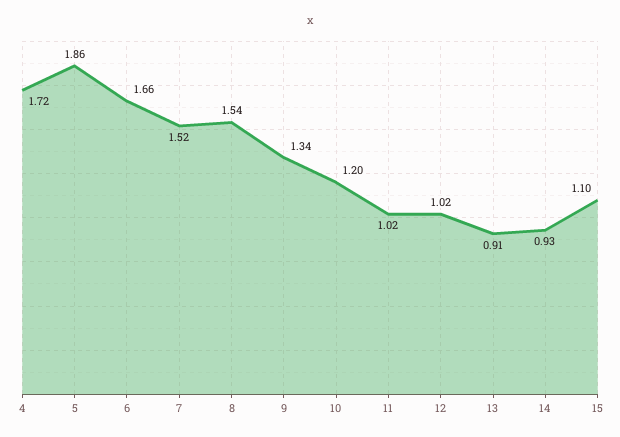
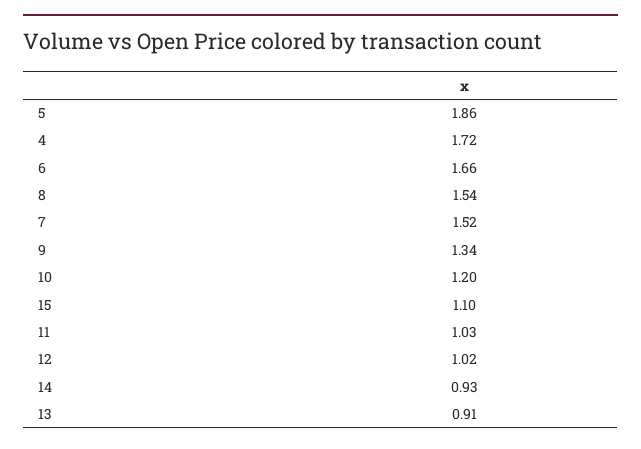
  {
    "4": 1.72,
    "5": 1.86,
    "6": 1.66,
    "7": 1.52,
    "8": 1.54,
    "9": 1.34,
    "10": 1.2,
-   "11": 1.02,
+   "11": 1.03,
    "12": 1.02,
    "13": 0.91,
    "14": 0.93,
    "15": 1.1
  }

